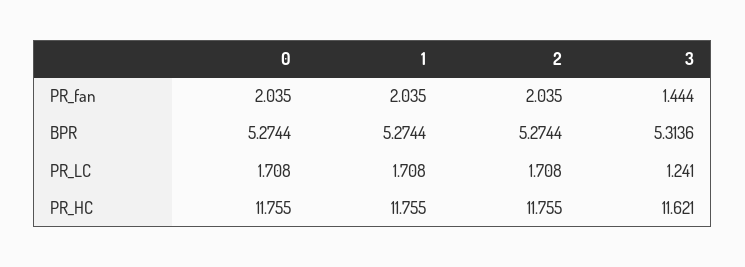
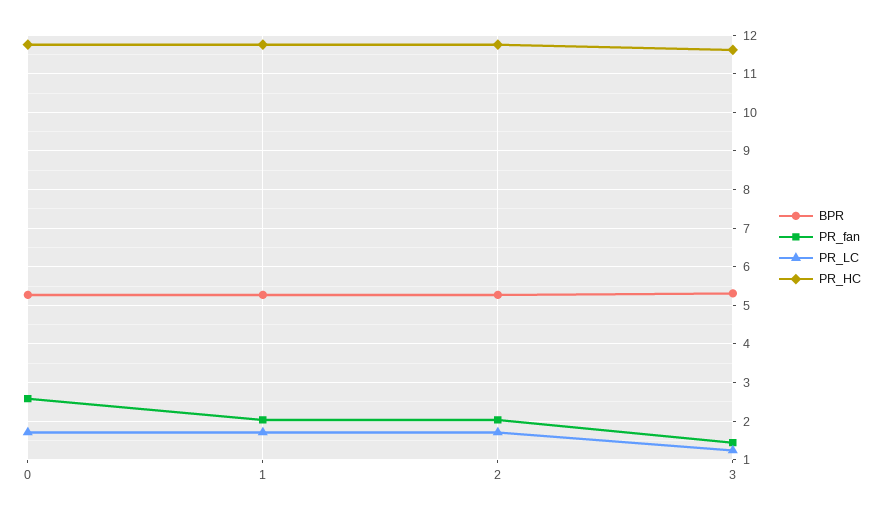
  {
    "PR_fan": {
-     "0": 2.035,
+     "0": 2.6,
      "1": 2.035,
      "2": 2.035,
      "3": 1.444
    },
    "BPR": {
      "0": 5.2744,
      "1": 5.2744,
      "2": 5.2744,
      "3": 5.3136
    },
    "PR_LC": {
      "0": 1.708,
      "1": 1.708,
      "2": 1.708,
      "3": 1.241
    },
    "PR_HC": {
      "0": 11.755,
      "1": 11.755,
      "2": 11.755,
      "3": 11.621
    }
  }

